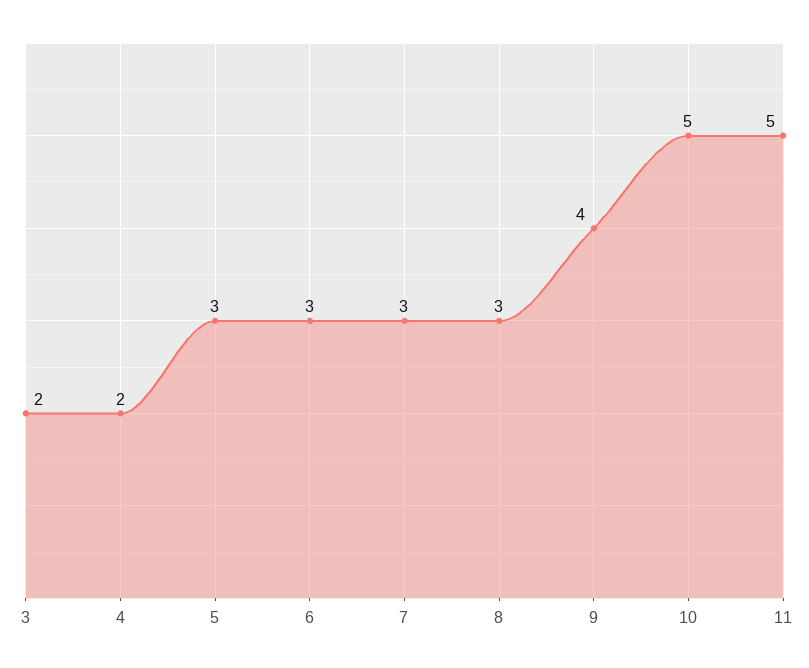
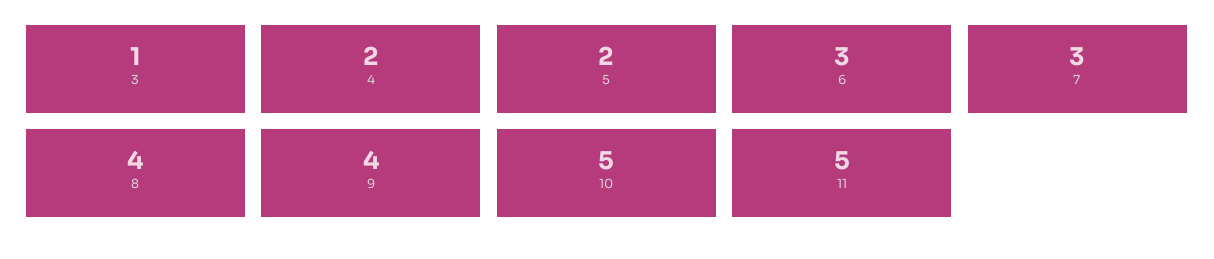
  {
-   "3": 2,
+   "3": 1,
    "4": 2,
-   "5": 3,
+   "5": 2,
    "6": 3,
    "7": 3,
-   "8": 3,
+   "8": 4,
    "9": 4,
    "10": 5,
    "11": 5
  }

